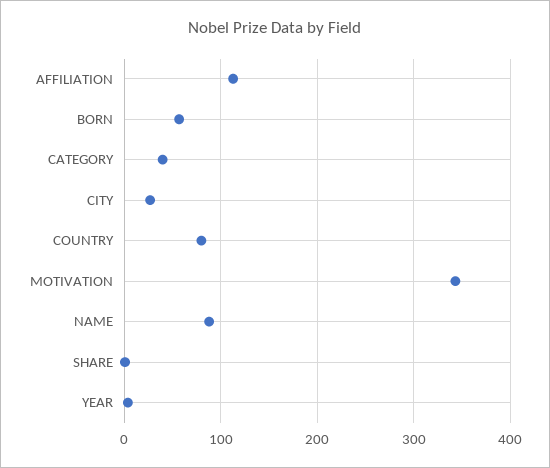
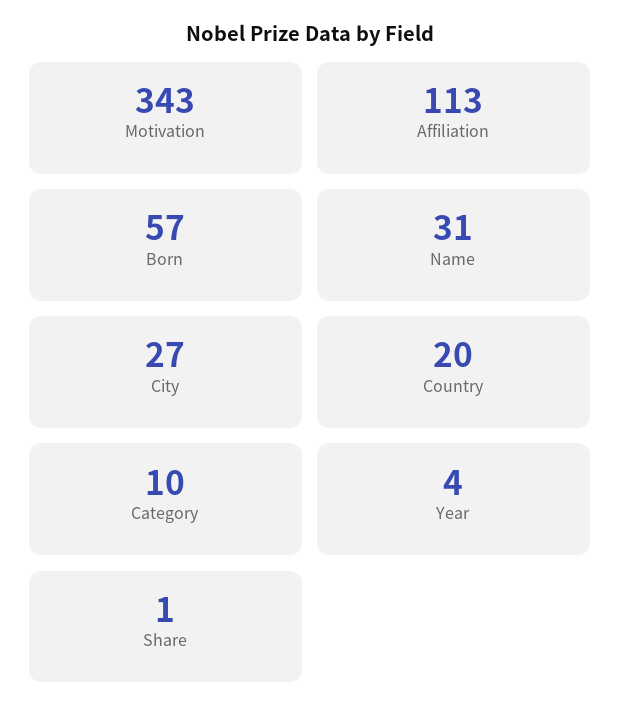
  {
    "AFFILIATION": 113,
    "BORN": 57,
-   "CATEGORY": 40,
+   "CATEGORY": 10,
    "CITY": 27,
-   "COUNTRY": 80,
+   "COUNTRY": 20,
    "MOTIVATION": 343,
-   "NAME": 90,
+   "NAME": 31,
    "SHARE": 1,
    "YEAR": 4
  }

